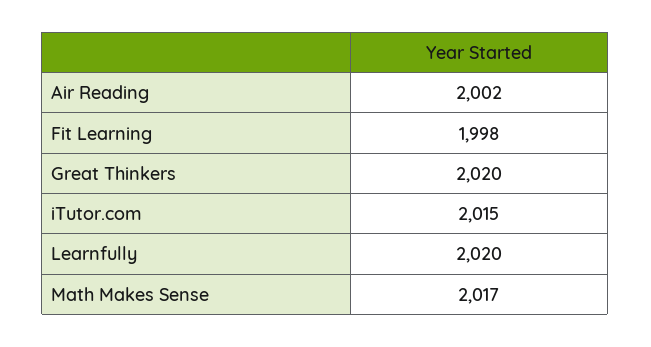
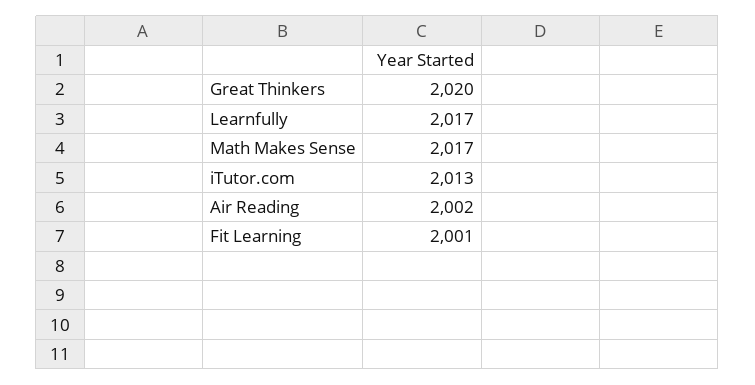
  {
    "Air Reading": 2002,
-   "Fit Learning": 1998,
+   "Fit Learning": 2001,
    "Great Thinkers": 2020,
-   "iTutor.com": 2015,
+   "iTutor.com": 2013,
-   "Learnfully": 2020,
+   "Learnfully": 2017,
    "Math Makes Sense": 2017
  }

